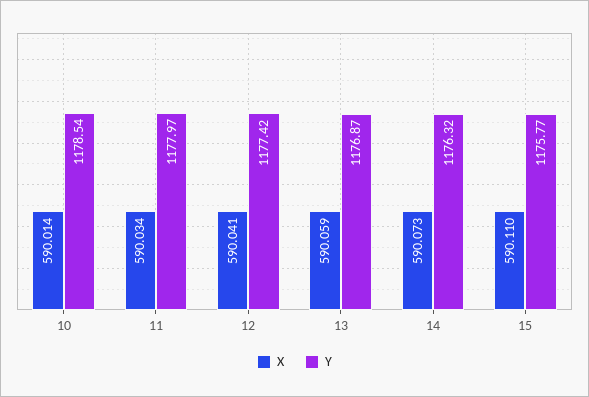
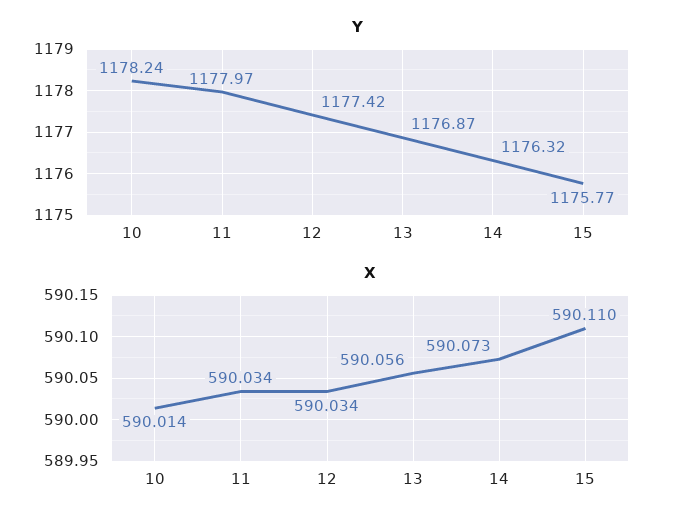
  {
    "X": {
      "10": 590.014,
      "11": 590.034,
-     "12": 590.041,
+     "12": 590.034,
-     "13": 590.059,
+     "13": 590.056,
      "14": 590.073,
      "15": 590.11
    },
    "Y": {
-     "10": 1178.54,
+     "10": 1178.24,
      "11": 1177.97,
      "12": 1177.42,
      "13": 1176.87,
      "14": 1176.32,
      "15": 1175.77
    }
  }

